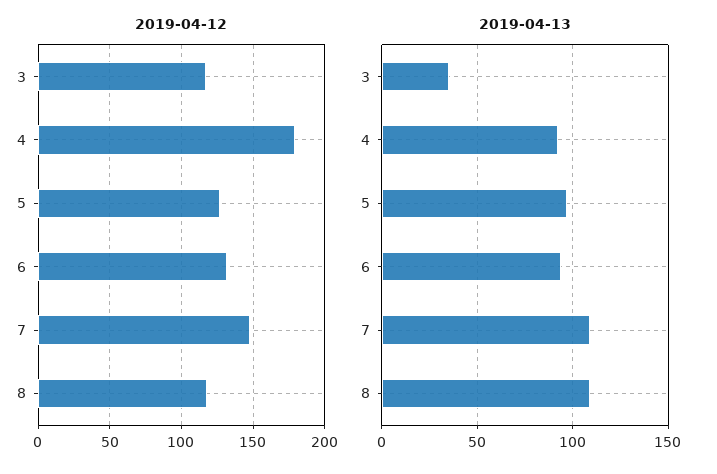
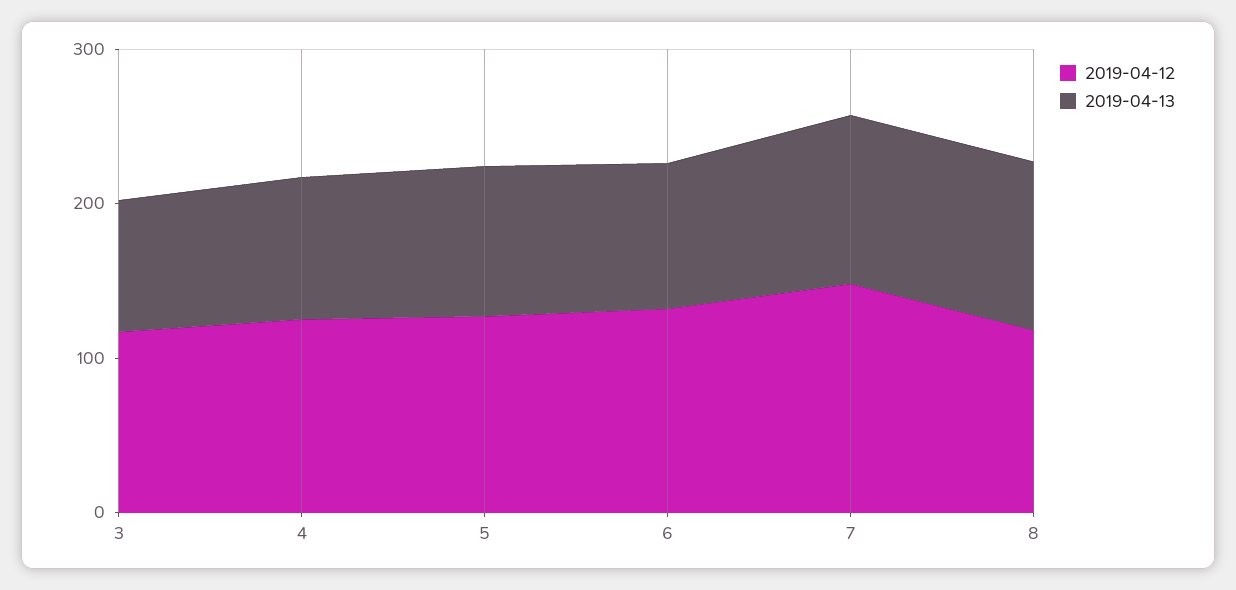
  {
    "2019-04-12": {
      "3": 115,
-     "4": 180,
+     "4": 120,
      "5": 125,
      "6": 130,
      "7": 150,
      "8": 120
    },
    "2019-04-13": {
-     "3": 35,
+     "3": 80,
      "4": 90,
      "5": 95,
      "6": 95,
      "7": 110,
      "8": 110
    }
  }

